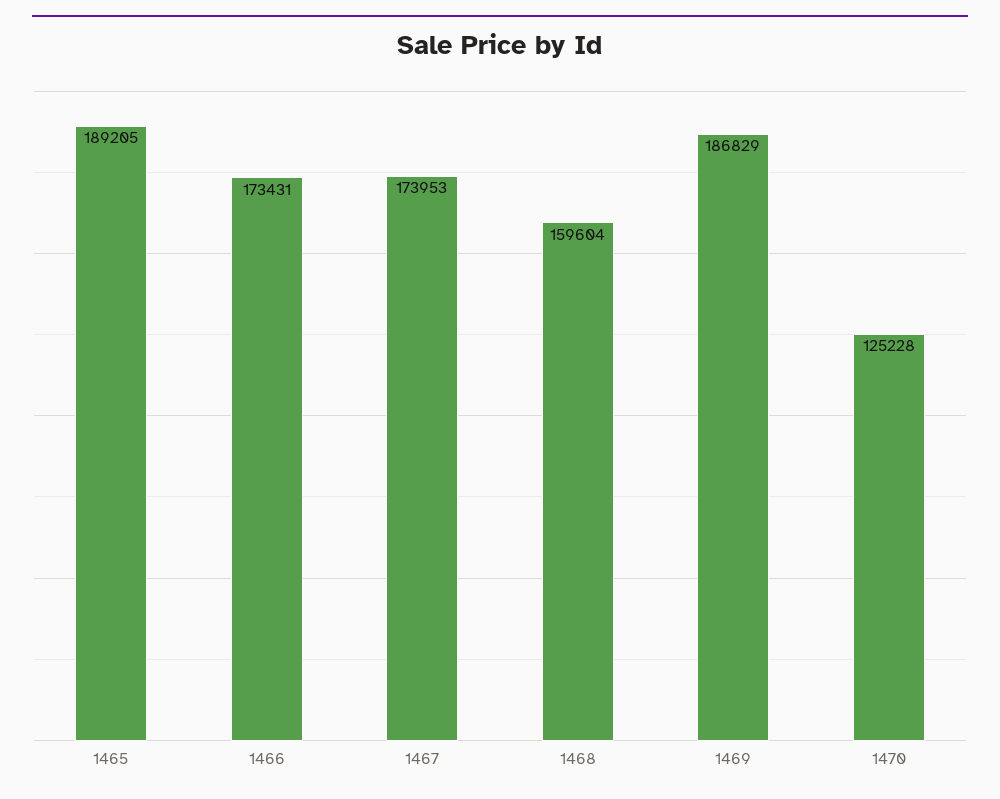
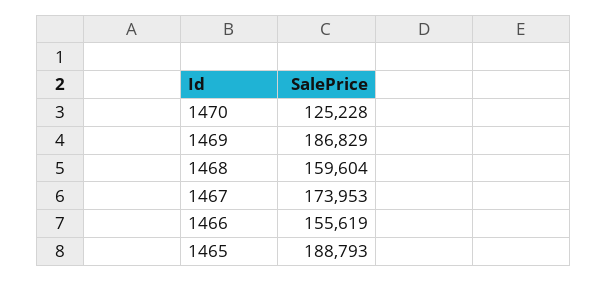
  {
-   "1465": 189205,
+   "1465": 188793,
-   "1466": 173431,
+   "1466": 155619,
    "1467": 173953,
    "1468": 159604,
    "1469": 186829,
    "1470": 125228
  }

